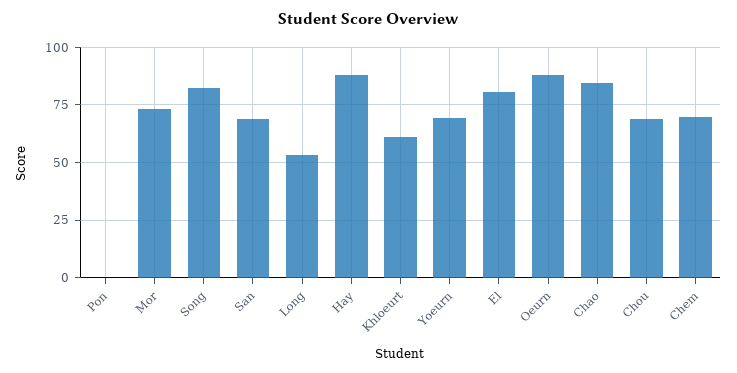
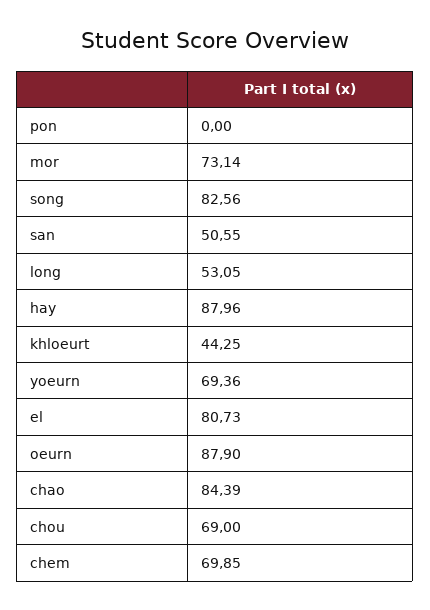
  {
    "Pon": 0,
    "Mor": 73.14,
    "Song": 82.56,
-   "San": 70,
+   "San": 50.55,
    "Long": 53.05,
    "Hay": 87.96,
-   "Khloeurt": 60,
+   "Khloeurt": 44.25,
    "Yoeurn": 69.36,
    "El": 80.73,
    "Oeurn": 87.9,
    "Chao": 84.39,
    "Chou": 69,
    "Chem": 69.85
  }

